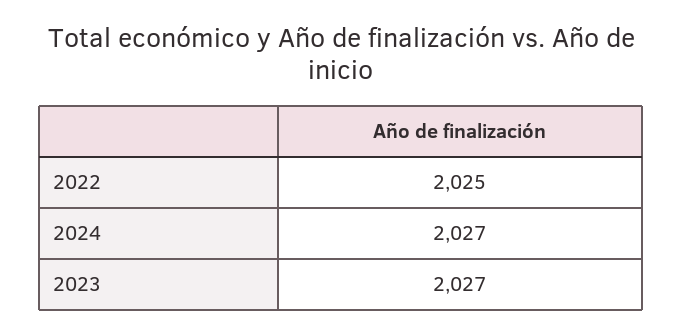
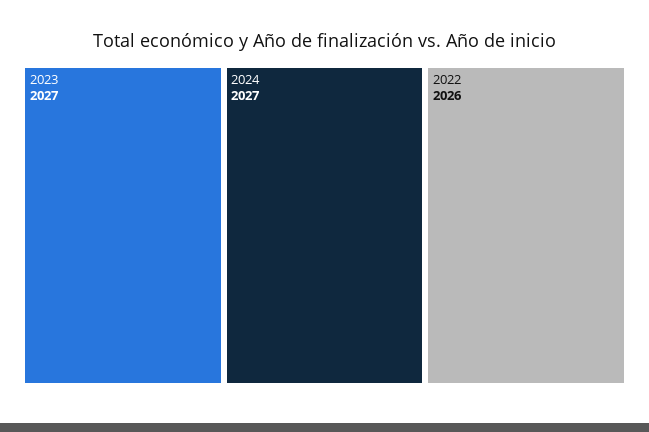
  {
-   "2022": 2025,
+   "2022": 2026,
    "2024": 2027,
    "2023": 2027
  }

